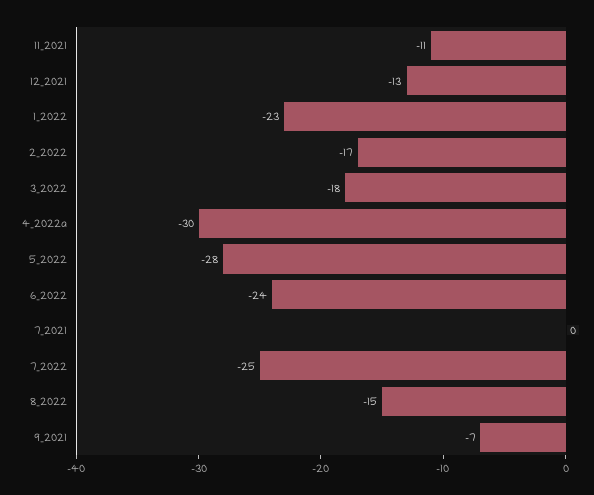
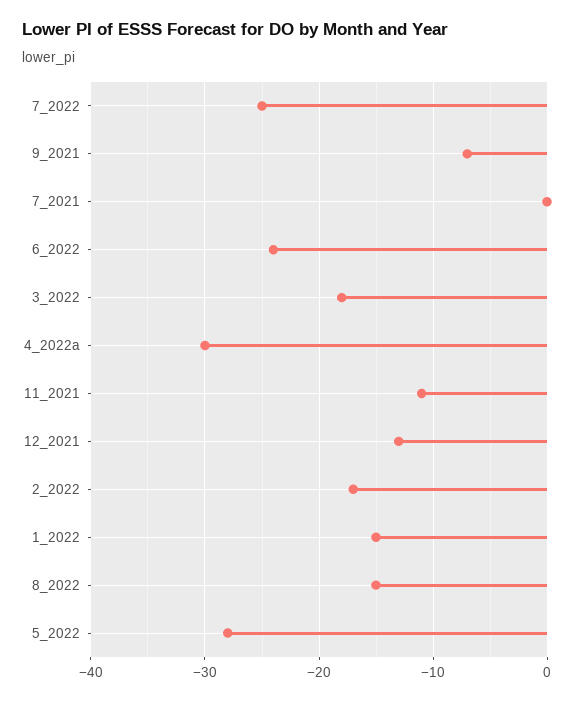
  {
    "11_2021": -11,
    "12_2021": -13,
-   "1_2022": -23,
+   "1_2022": -15,
    "2_2022": -17,
    "3_2022": -18,
    "4_2022a": -30,
    "5_2022": -28,
    "6_2022": -24,
    "7_2021": 0,
    "7_2022": -25,
    "8_2022": -15,
    "9_2021": -7
  }

